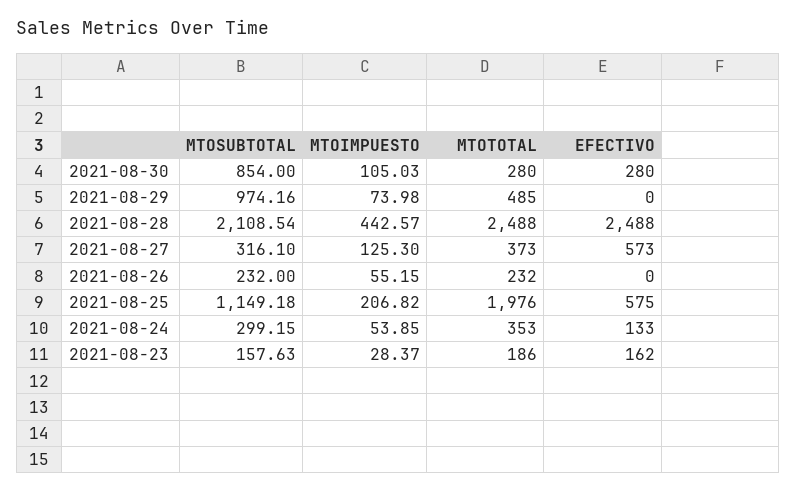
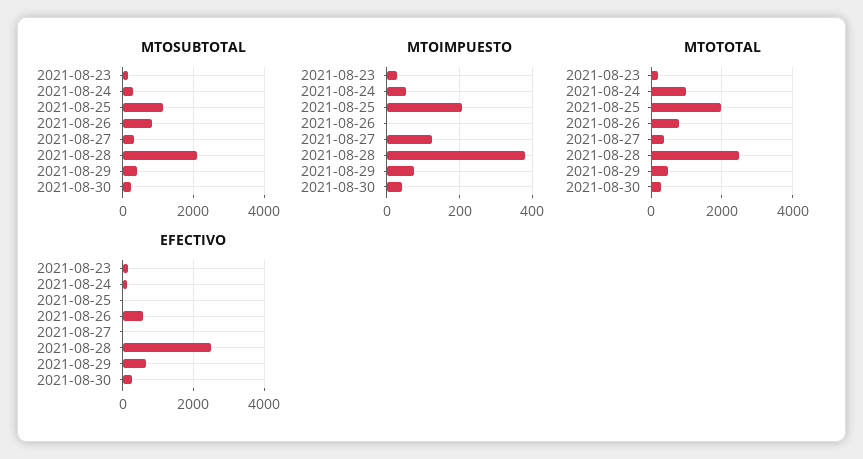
  {
    "MTOSUBTOTAL": {
-     "2021-08-30": 854,
+     "2021-08-30": 200,
-     "2021-08-29": 974.16,
+     "2021-08-29": 400,
      "2021-08-28": 2108.54,
      "2021-08-27": 316.1,
-     "2021-08-26": 232,
+     "2021-08-26": 800,
      "2021-08-25": 1149.18,
      "2021-08-24": 299.15,
      "2021-08-23": 157.63
    },
    "MTOIMPUESTO": {
-     "2021-08-30": 105.03,
+     "2021-08-30": 40,
      "2021-08-29": 73.98,
-     "2021-08-28": 442.57,
+     "2021-08-28": 380,
      "2021-08-27": 125.3,
-     "2021-08-26": 55.15,
+     "2021-08-26": 0,
      "2021-08-25": 206.82,
      "2021-08-24": 53.85,
      "2021-08-23": 28.37
    },
    "MTOTOTAL": {
      "2021-08-30": 280,
      "2021-08-29": 485,
      "2021-08-28": 2488,
      "2021-08-27": 373,
-     "2021-08-26": 232,
+     "2021-08-26": 800,
      "2021-08-25": 1976,
-     "2021-08-24": 353,
+     "2021-08-24": 1000,
      "2021-08-23": 186
    },
    "EFECTIVO": {
      "2021-08-30": 280,
-     "2021-08-29": 0,
+     "2021-08-29": 600,
      "2021-08-28": 2488,
-     "2021-08-27": 573,
+     "2021-08-27": 0,
-     "2021-08-26": 0,
+     "2021-08-26": 600,
-     "2021-08-25": 575,
+     "2021-08-25": 0,
      "2021-08-24": 133,
      "2021-08-23": 162
    }
  }

